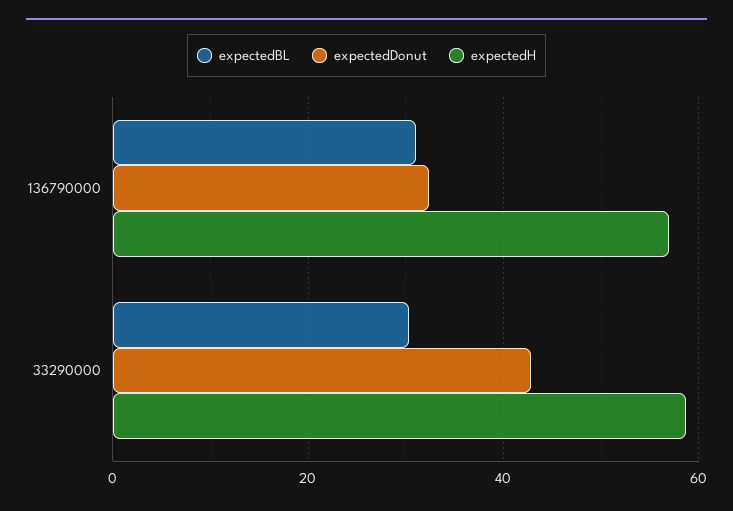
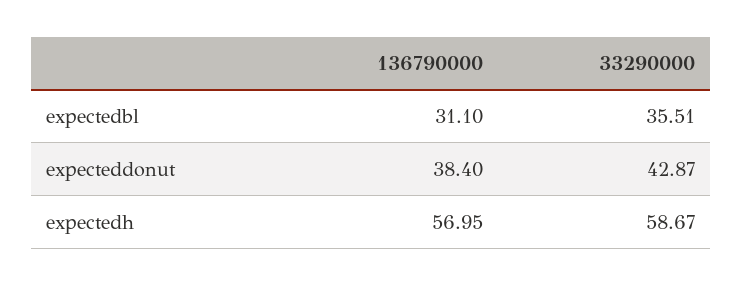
  {
    "expectedBL": {
      "136790000": 31.1,
-     "33290000": 30
+     "33290000": 35.51
    },
    "expectedDonut": {
-     "136790000": 32,
+     "136790000": 38.4,
      "33290000": 42.87
    },
    "expectedH": {
      "136790000": 56.95,
      "33290000": 58.67
    }
  }

